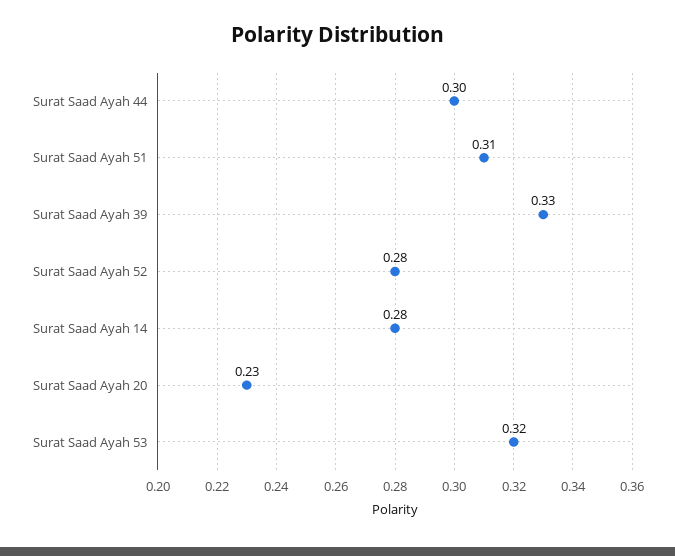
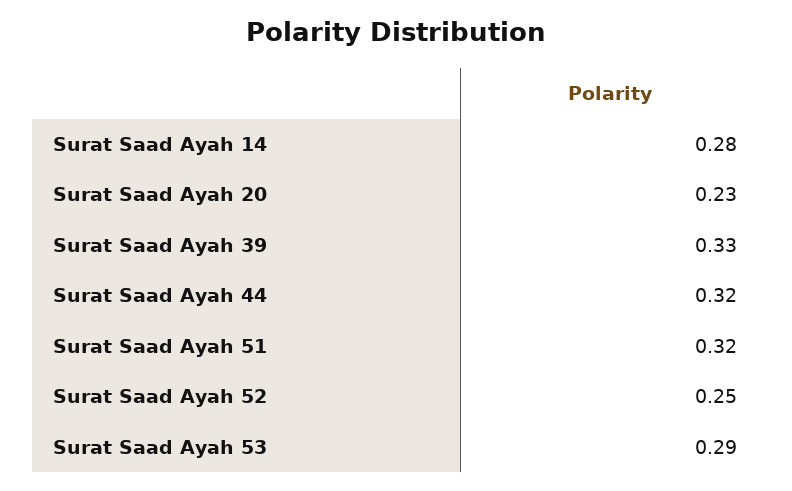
  {
-   "Surat Saad Ayah 44": 0.3,
+   "Surat Saad Ayah 44": 0.32,
-   "Surat Saad Ayah 51": 0.31,
+   "Surat Saad Ayah 51": 0.32,
    "Surat Saad Ayah 39": 0.33,
-   "Surat Saad Ayah 52": 0.28,
+   "Surat Saad Ayah 52": 0.25,
    "Surat Saad Ayah 14": 0.28,
    "Surat Saad Ayah 20": 0.23,
-   "Surat Saad Ayah 53": 0.32
+   "Surat Saad Ayah 53": 0.29
  }

